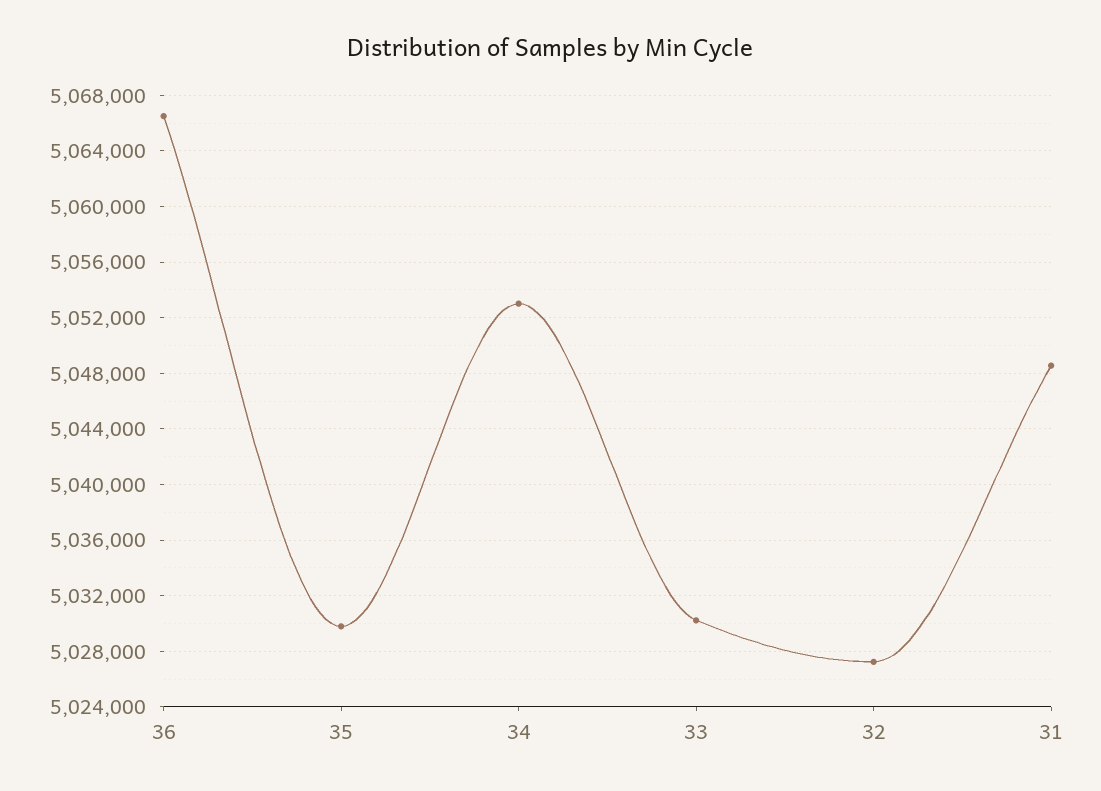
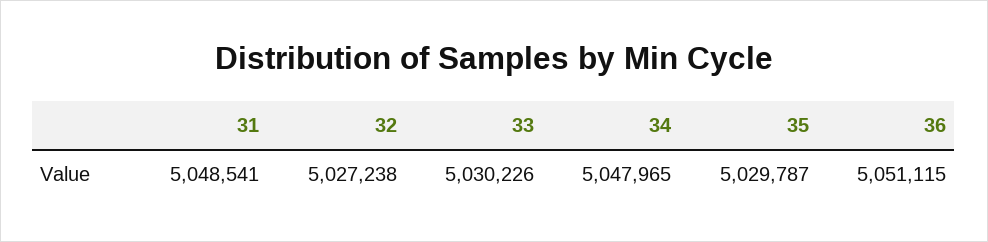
  {
-   "36": 5066500,
+   "36": 5051115,
    "35": 5029787,
-   "34": 5053000,
+   "34": 5047965,
    "33": 5030226,
    "32": 5027238,
    "31": 5048541
  }

